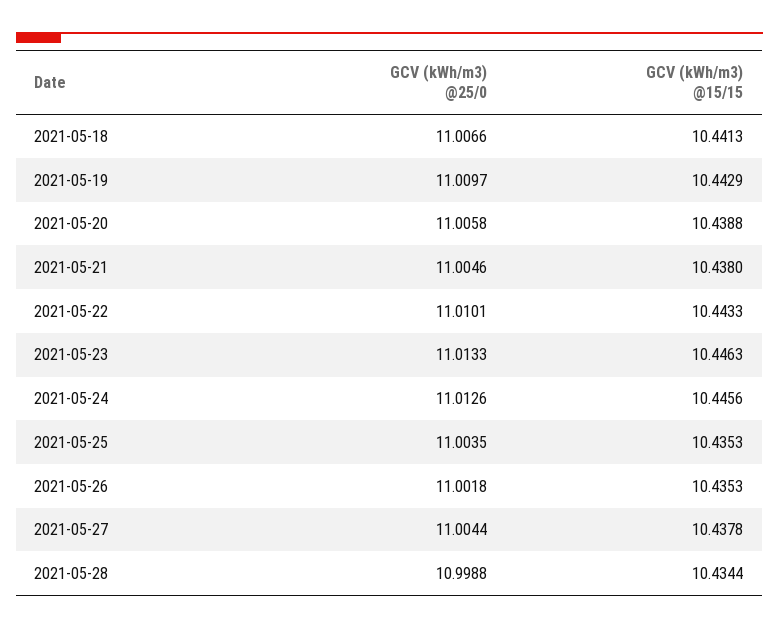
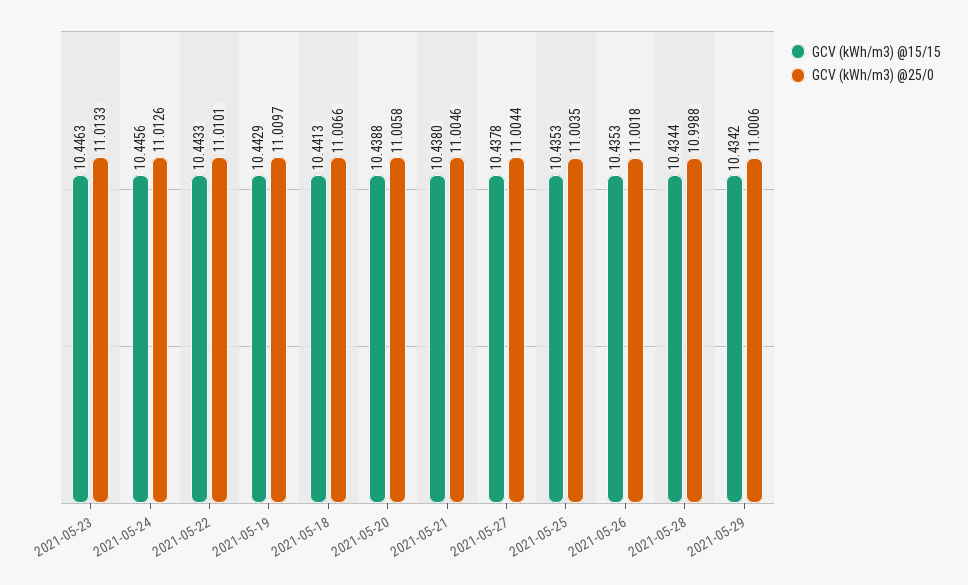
  {
    "GCV (kWh/m3) @25/0": {
      "2021-05-18": 11.0066,
      "2021-05-19": 11.0097,
      "2021-05-20": 11.0058,
      "2021-05-21": 11.0046,
      "2021-05-22": 11.0101,
      "2021-05-23": 11.0133,
      "2021-05-24": 11.0126,
      "2021-05-25": 11.0035,
      "2021-05-26": 11.0018,
      "2021-05-27": 11.0044,
-     "2021-05-28": 10.9988
+     "2021-05-28": 10.9988,
+     "2021-05-29": 11.0006
    },
    "GCV (kWh/m3) @15/15": {
      "2021-05-18": 10.4413,
      "2021-05-19": 10.4429,
      "2021-05-20": 10.4388,
      "2021-05-21": 10.438,
      "2021-05-22": 10.4433,
      "2021-05-23": 10.4463,
      "2021-05-24": 10.4456,
      "2021-05-25": 10.4353,
      "2021-05-26": 10.4353,
      "2021-05-27": 10.4378,
-     "2021-05-28": 10.4344
+     "2021-05-28": 10.4344,
+     "2021-05-29": 10.4342
    }
  }

